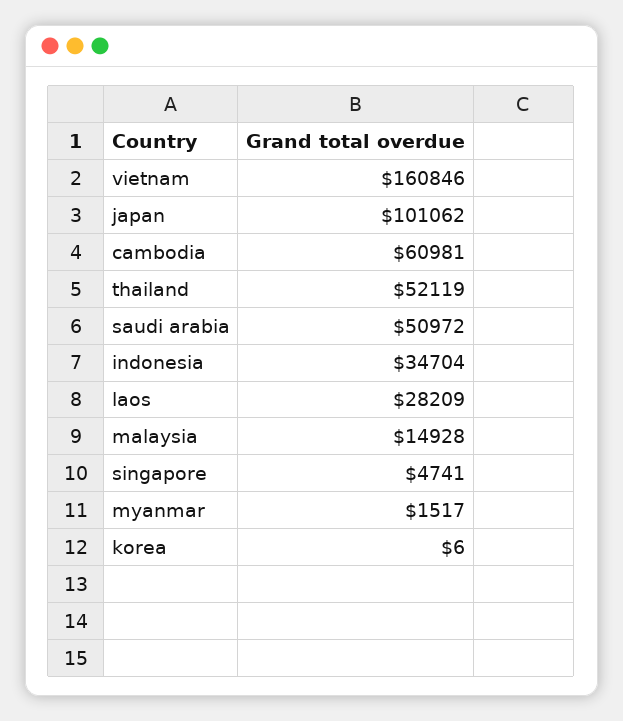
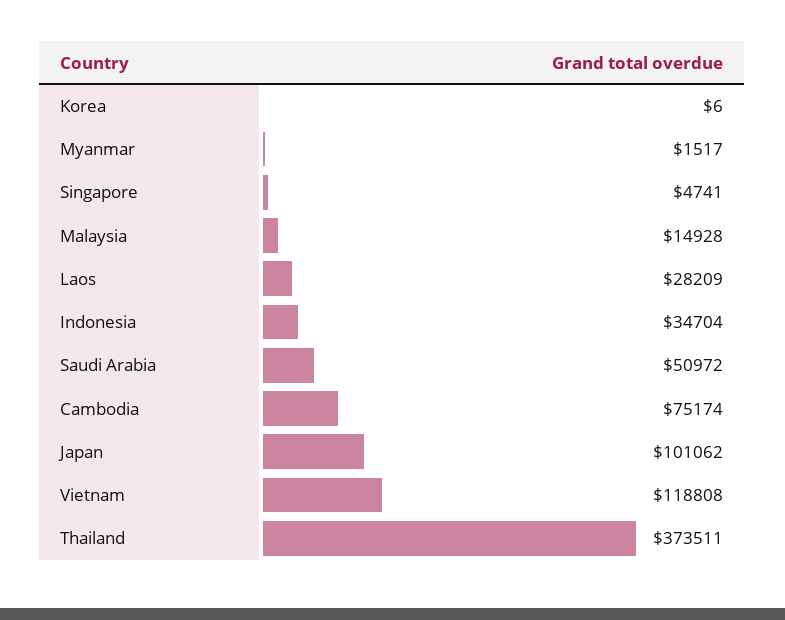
  {
-   "vietnam": 160846,
+   "vietnam": 118808,
    "japan": 101062,
-   "cambodia": 60981,
+   "cambodia": 75174,
-   "thailand": 52119,
+   "thailand": 373511,
    "saudi arabia": 50972,
    "indonesia": 34704,
    "laos": 28209,
    "malaysia": 14928,
    "singapore": 4741,
    "myanmar": 1517,
    "korea": 6
  }

